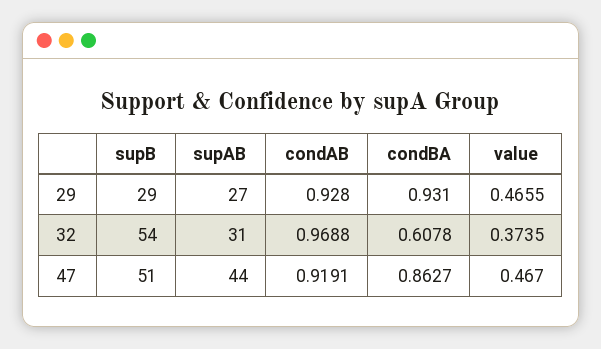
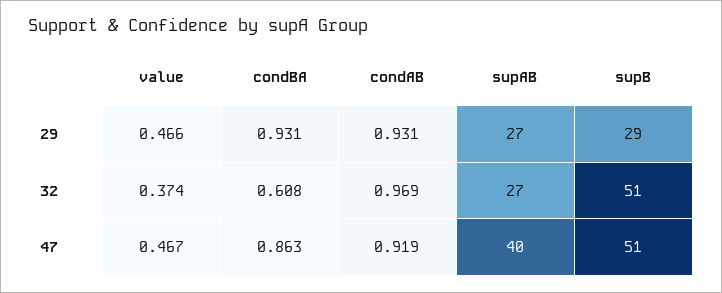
  {
    "supB": {
      "29": 29,
-     "32": 54,
+     "32": 51,
      "47": 51
    },
    "supAB": {
      "29": 27,
-     "32": 31,
+     "32": 27,
-     "47": 44
+     "47": 40
    },
    "condAB": {
-     "29": 0.928,
+     "29": 0.931,
      "32": 0.9688,
      "47": 0.9191
    },
    "condBA": {
      "29": 0.931,
      "32": 0.6078,
      "47": 0.8627
    },
    "value": {
      "29": 0.4655,
      "32": 0.3735,
      "47": 0.467
    }
  }

